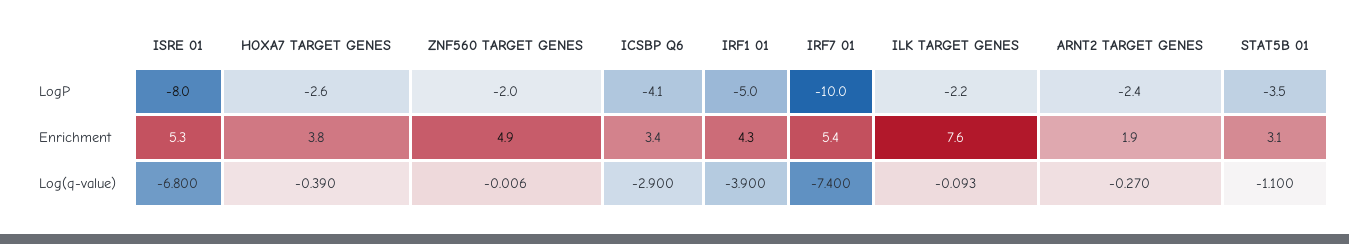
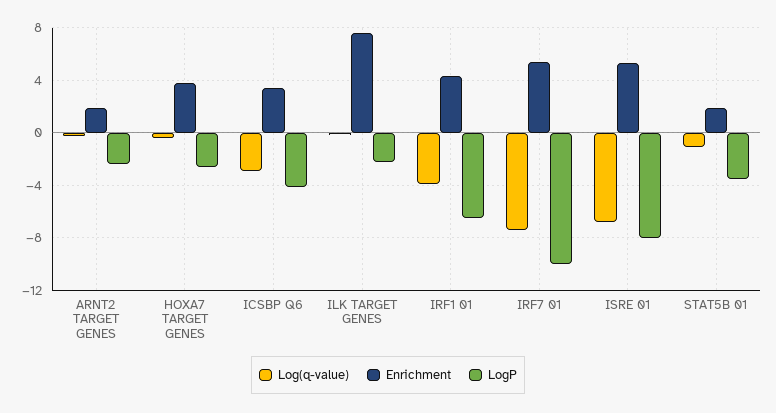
  {
    "LogP": {
      "ISRE 01": -8,
      "HOXA7 TARGET GENES": -2.6,
-     "ZNF560 TARGET GENES": -2,
      "ICSBP Q6": -4.1,
-     "IRF1 01": -5,
+     "IRF1 01": -6.5,
      "IRF7 01": -10,
      "ILK TARGET GENES": -2.2,
      "ARNT2 TARGET GENES": -2.4,
      "STAT5B 01": -3.5
    },
    "Enrichment": {
      "ISRE 01": 5.3,
      "HOXA7 TARGET GENES": 3.8,
-     "ZNF560 TARGET GENES": 4.9,
      "ICSBP Q6": 3.4,
      "IRF1 01": 4.3,
      "IRF7 01": 5.4,
      "ILK TARGET GENES": 7.6,
      "ARNT2 TARGET GENES": 1.9,
-     "STAT5B 01": 3.1
+     "STAT5B 01": 2
    },
    "Log(q-value)": {
      "ISRE 01": -6.8,
      "HOXA7 TARGET GENES": -0.39,
-     "ZNF560 TARGET GENES": -0.006,
      "ICSBP Q6": -2.9,
      "IRF1 01": -3.9,
      "IRF7 01": -7.4,
      "ILK TARGET GENES": -0.093,
      "ARNT2 TARGET GENES": -0.27,
      "STAT5B 01": -1.1
    }
  }

